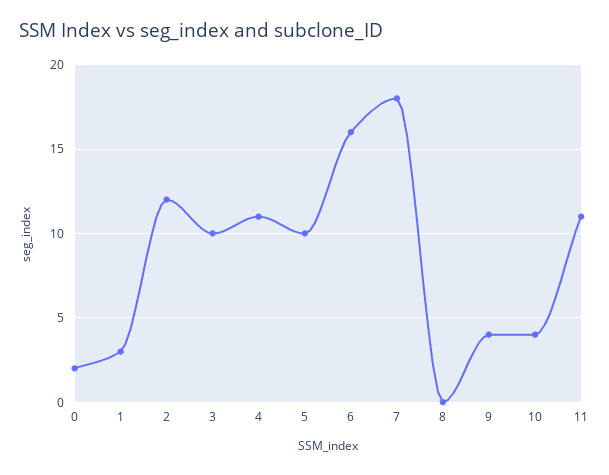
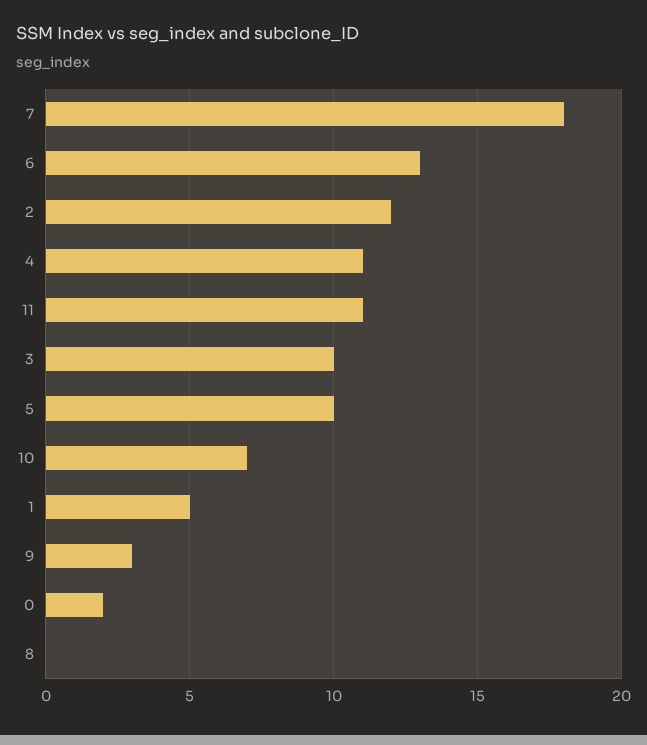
  {
    "0": 2,
-   "1": 3,
+   "1": 5,
    "2": 12,
    "3": 10,
    "4": 11,
    "5": 10,
-   "6": 16,
+   "6": 13,
    "7": 18,
    "8": 0,
-   "9": 4,
+   "9": 3,
-   "10": 4,
+   "10": 7,
    "11": 11
  }

